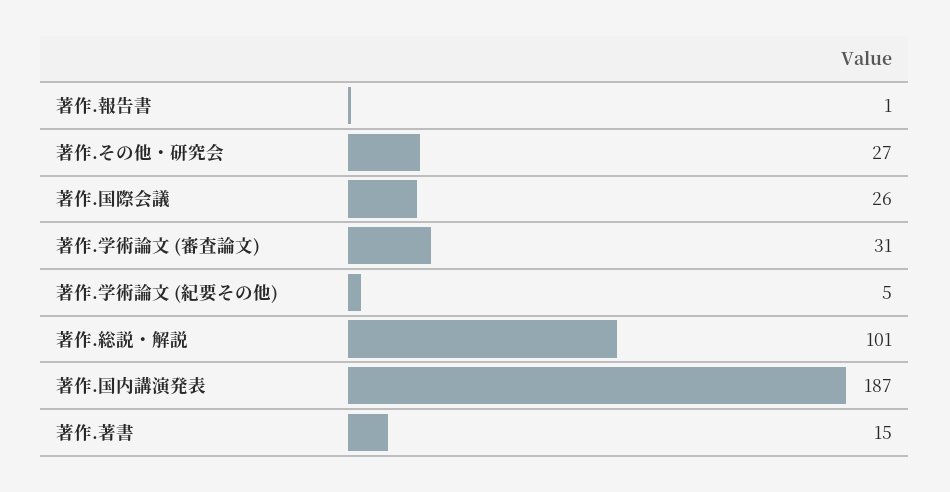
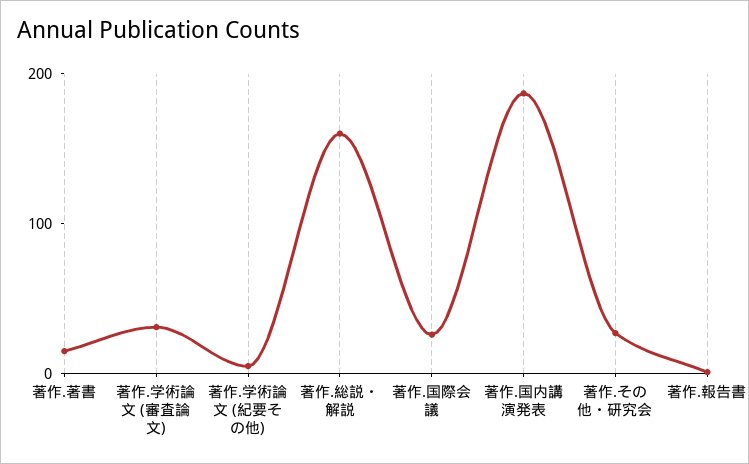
  {
    "著作.報告書": 1,
    "著作.その他・研究会": 27,
    "著作.国際会議": 26,
    "著作.学術論文 (審査論文)": 31,
    "著作.学術論文 (紀要その他)": 5,
-   "著作.総説・解説": 101,
+   "著作.総説・解説": 160,
    "著作.国内講演発表": 187,
    "著作.著書": 15
  }

